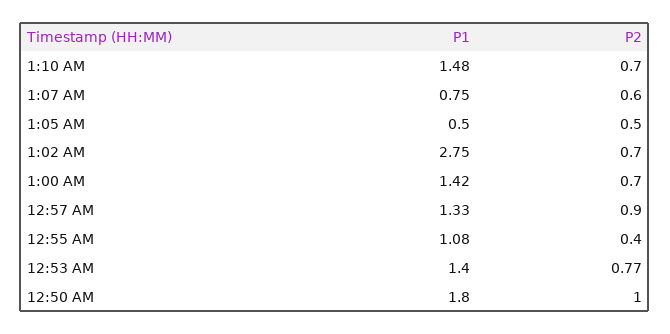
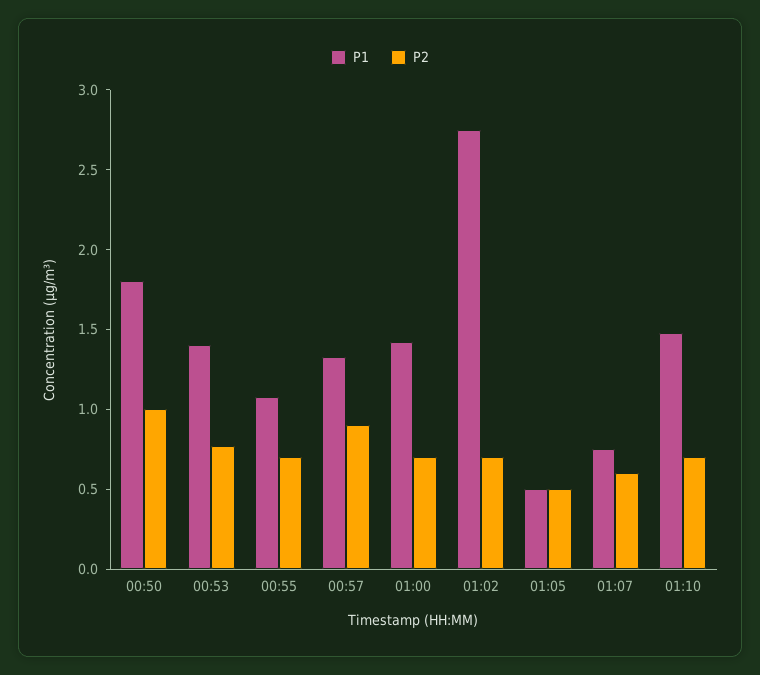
  {
    "P1": {
      "1:10 AM": 1.48,
      "1:07 AM": 0.75,
      "1:05 AM": 0.5,
      "1:02 AM": 2.75,
      "1:00 AM": 1.42,
      "12:57 AM": 1.33,
      "12:55 AM": 1.08,
      "12:53 AM": 1.4,
      "12:50 AM": 1.8
    },
    "P2": {
      "1:10 AM": 0.7,
      "1:07 AM": 0.6,
      "1:05 AM": 0.5,
      "1:02 AM": 0.7,
      "1:00 AM": 0.7,
      "12:57 AM": 0.9,
-     "12:55 AM": 0.4,
+     "12:55 AM": 0.7,
      "12:53 AM": 0.77,
      "12:50 AM": 1
    }
  }

